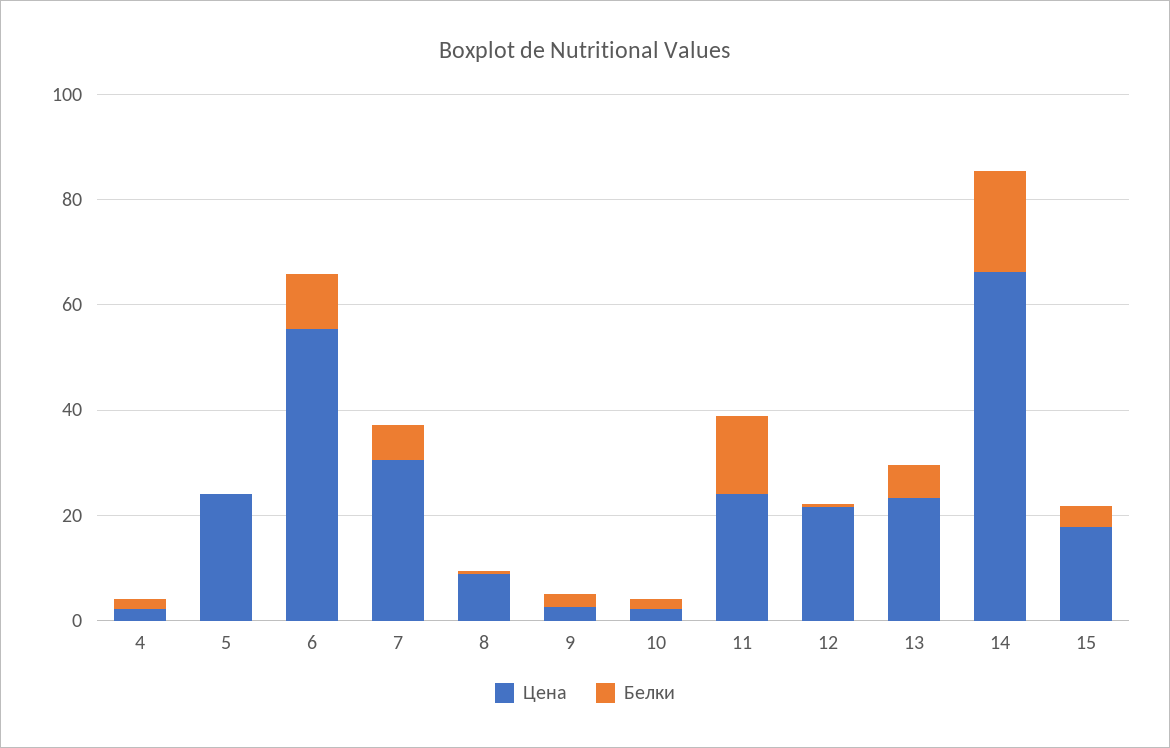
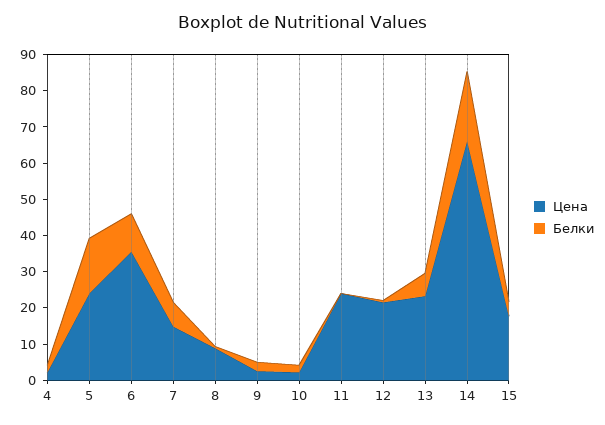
  {
    "Цена": {
      "4": 2.5,
      "5": 25,
-     "6": 55,
+     "6": 35,
-     "7": 30,
+     "7": 15,
      "8": 10,
      "9": 2.5,
      "10": 2.5,
      "11": 25,
      "12": 22.5,
      "13": 22.5,
      "14": 65,
      "15": 17.5
    },
    "Белки": {
      "4": 2.5,
-     "5": 0,
+     "5": 15,
      "6": 10,
      "7": 7.5,
      "8": 0,
      "9": 2.5,
      "10": 2.5,
-     "11": 15,
+     "11": 0,
      "12": 0,
      "13": 7.5,
      "14": 20,
      "15": 5
    }
  }

